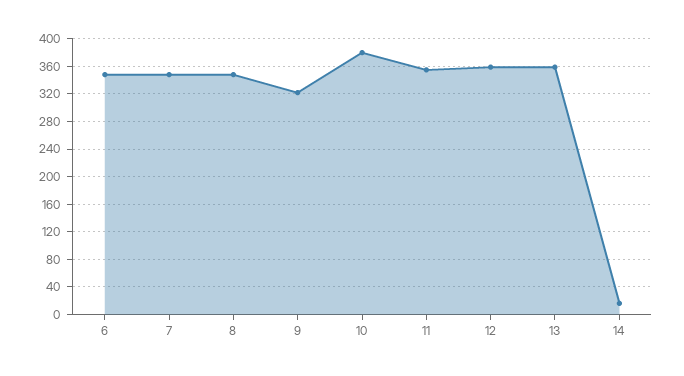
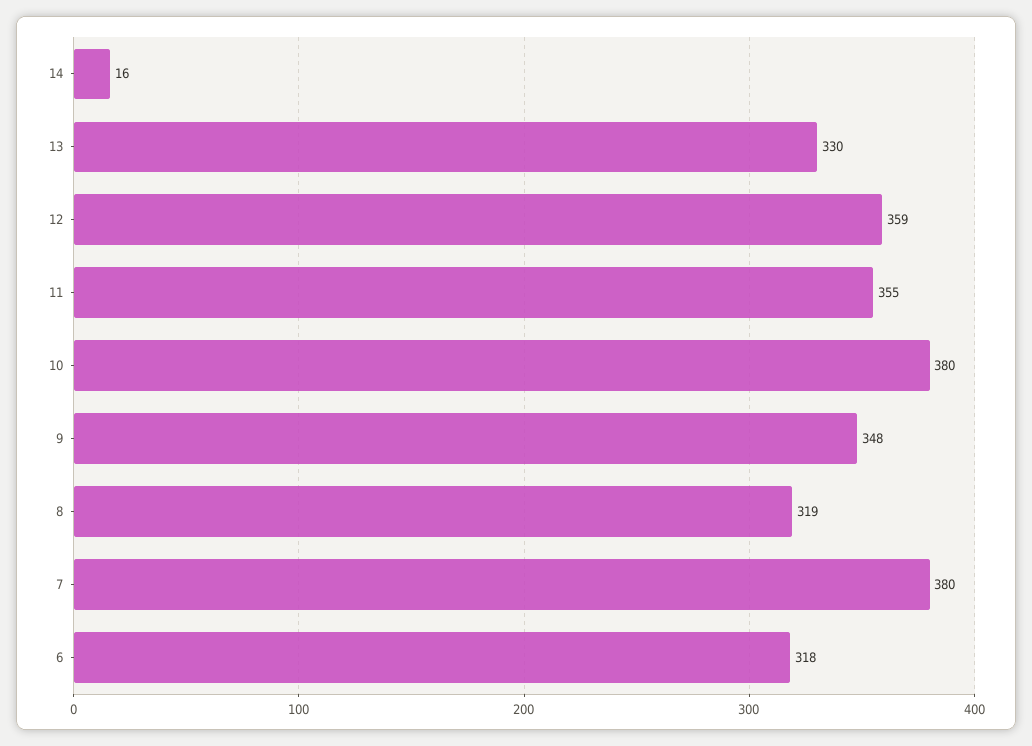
  {
-   "6": 350,
+   "6": 318,
-   "7": 350,
+   "7": 380,
-   "8": 350,
+   "8": 319,
-   "9": 320,
+   "9": 348,
    "10": 380,
    "11": 355,
    "12": 359,
-   "13": 360,
+   "13": 330,
    "14": 16
  }

